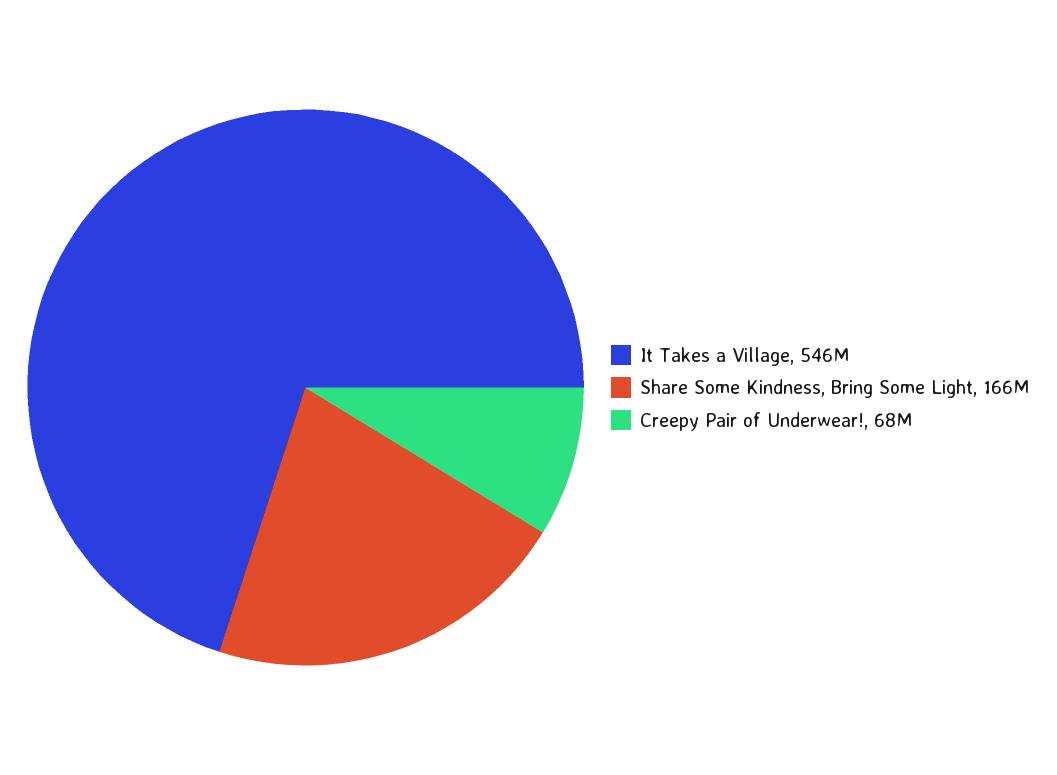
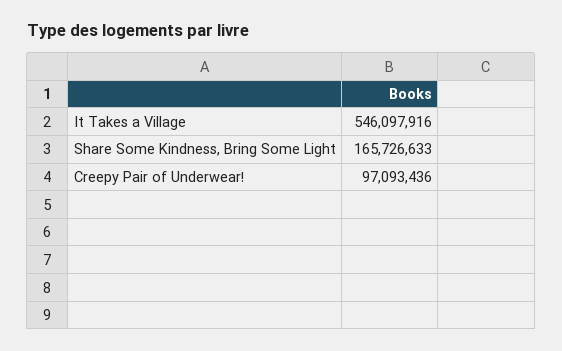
  {
    "It Takes a Village": 546097916,
    "Share Some Kindness, Bring Some Light": 165726633,
-   "Creepy Pair of Underwear!": 68000000
+   "Creepy Pair of Underwear!": 97093436
  }

